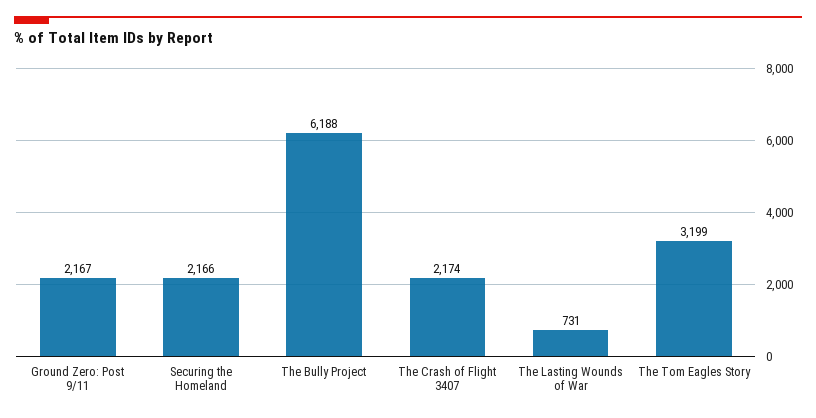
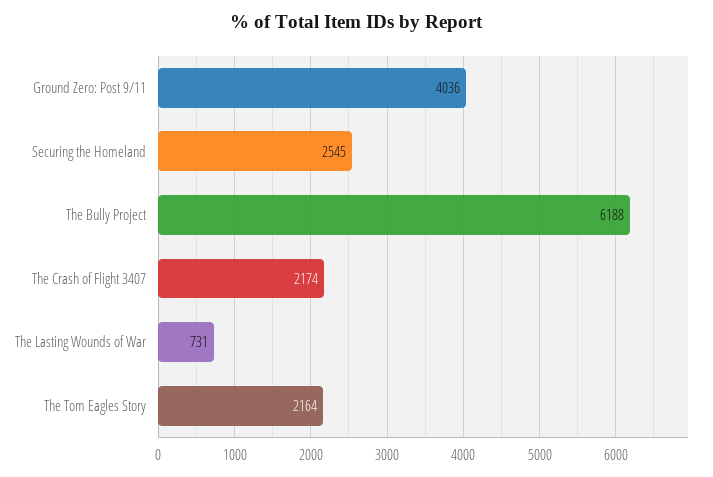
  {
-   "Ground Zero: Post 9/11": 2167,
+   "Ground Zero: Post 9/11": 4036,
-   "Securing the Homeland": 2166,
+   "Securing the Homeland": 2545,
    "The Bully Project": 6188,
    "The Crash of Flight 3407": 2174,
    "The Lasting Wounds of War": 731,
-   "The Tom Eagles Story": 3199
+   "The Tom Eagles Story": 2164
  }

